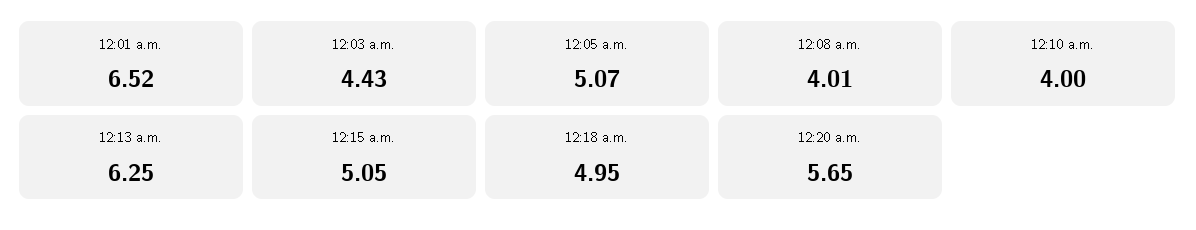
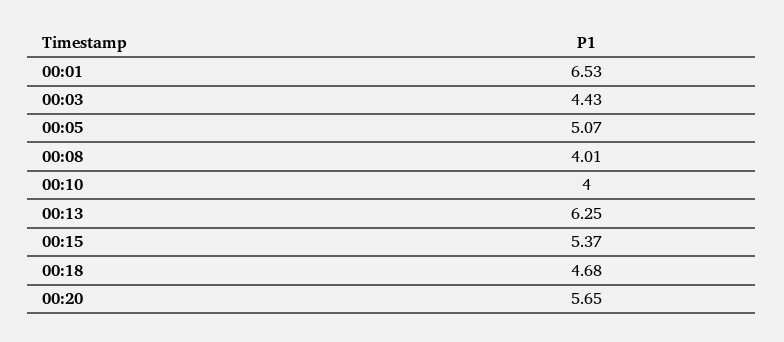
  {
-   "12:01 a.m.": 6.52,
+   "12:01 a.m.": 6.53,
    "12:03 a.m.": 4.43,
    "12:05 a.m.": 5.07,
    "12:08 a.m.": 4.01,
    "12:10 a.m.": 4,
    "12:13 a.m.": 6.25,
-   "12:15 a.m.": 5.05,
+   "12:15 a.m.": 5.37,
-   "12:18 a.m.": 4.95,
+   "12:18 a.m.": 4.68,
    "12:20 a.m.": 5.65
  }

